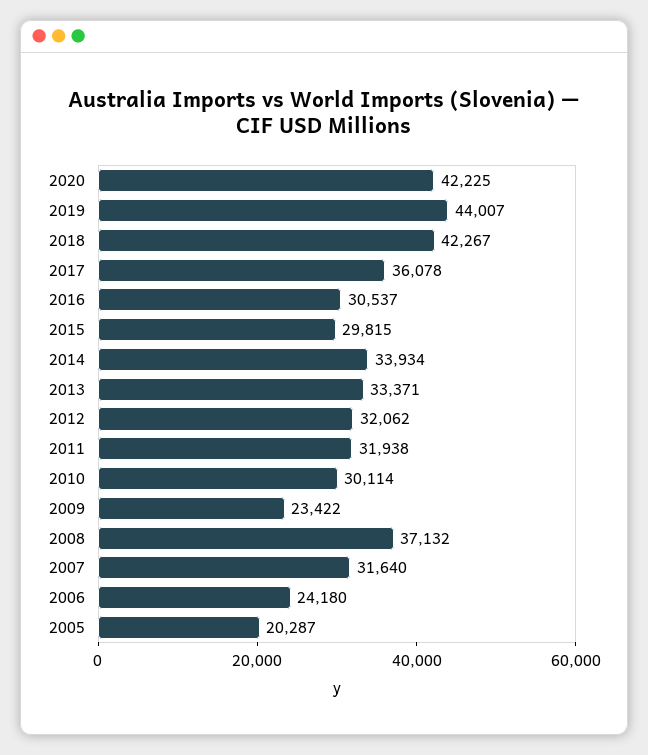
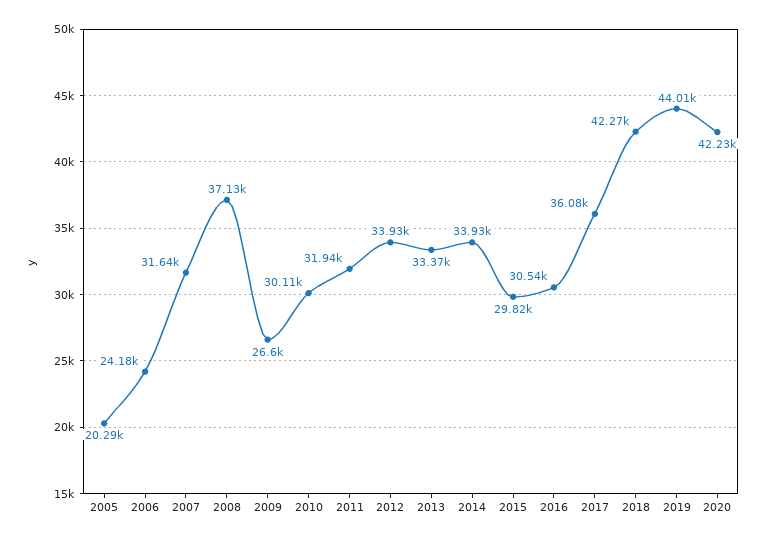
  {
    "2020": 42225,
    "2019": 44007,
    "2018": 42267,
    "2017": 36078,
    "2016": 30537,
    "2015": 29815,
    "2014": 33934,
    "2013": 33371,
-   "2012": 32062,
+   "2012": 33930,
    "2011": 31938,
    "2010": 30114,
-   "2009": 23422,
+   "2009": 26600,
    "2008": 37132,
    "2007": 31640,
    "2006": 24180,
    "2005": 20287
  }

